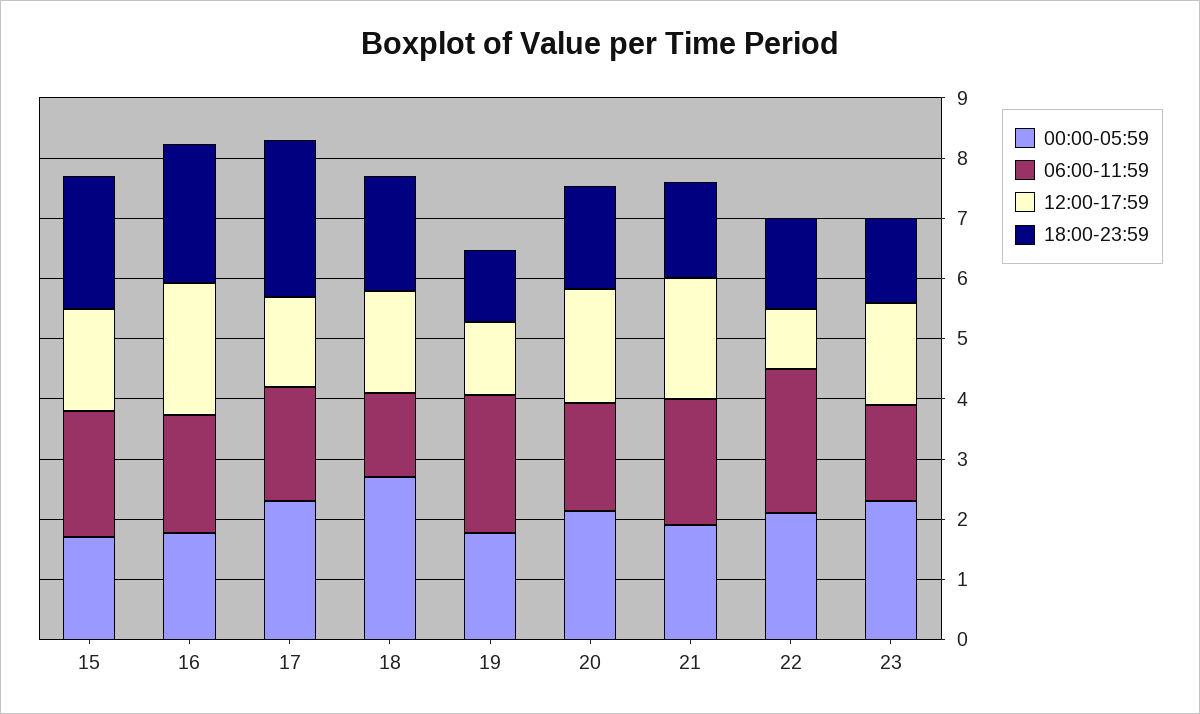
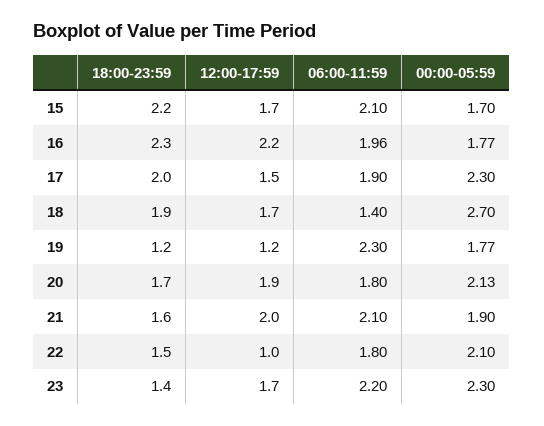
  {
    "00:00-05:59": {
      "15": 1.7,
      "16": 1.77,
      "17": 2.3,
      "18": 2.7,
      "19": 1.77,
      "20": 2.13,
      "21": 1.9,
      "22": 2.1,
      "23": 2.3
    },
    "06:00-11:59": {
      "15": 2.1,
      "16": 1.96,
      "17": 1.9,
      "18": 1.4,
      "19": 2.3,
      "20": 1.8,
      "21": 2.1,
-     "22": 2.4,
+     "22": 1.8,
-     "23": 1.6
+     "23": 2.2
    },
    "12:00-17:59": {
      "15": 1.7,
      "16": 2.2,
      "17": 1.5,
      "18": 1.7,
      "19": 1.2,
      "20": 1.9,
      "21": 2,
      "22": 1,
      "23": 1.7
    },
    "18:00-23:59": {
      "15": 2.2,
      "16": 2.3,
-     "17": 2.6,
+     "17": 2,
      "18": 1.9,
      "19": 1.2,
      "20": 1.7,
      "21": 1.6,
      "22": 1.5,
      "23": 1.4
    }
  }

